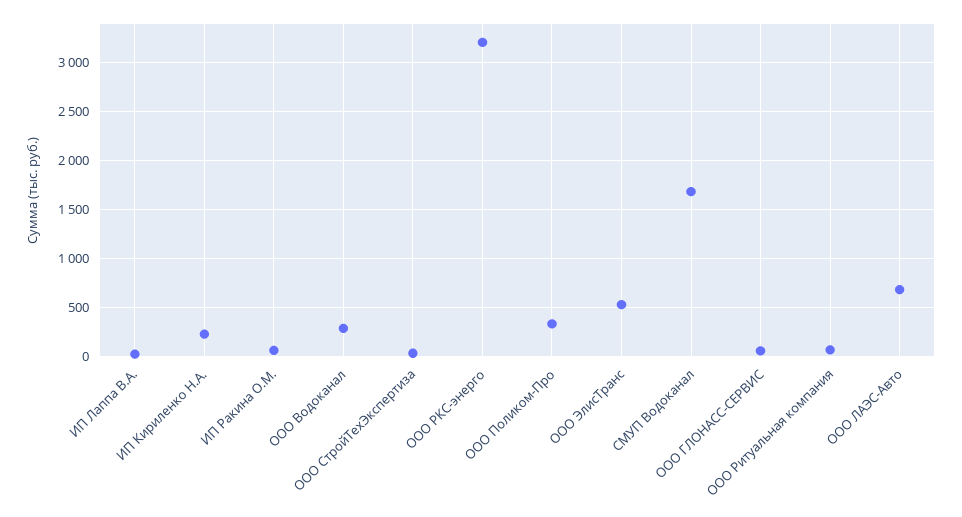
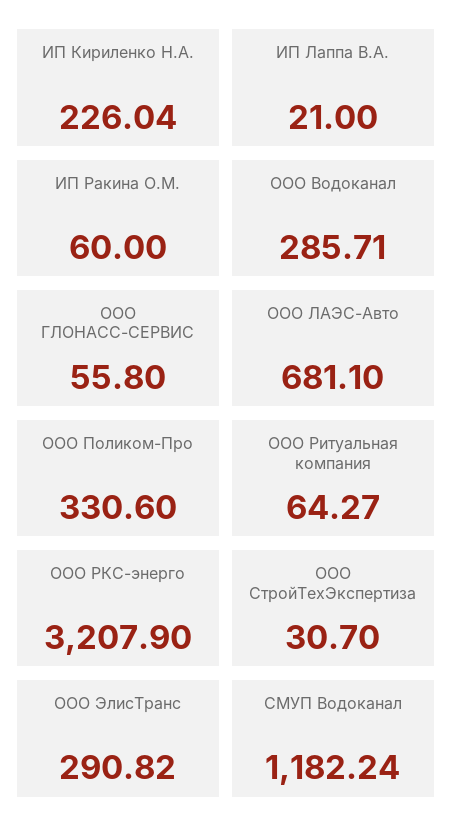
  {
    "ИП Лаппа В.А.": 21,
    "ИП Кириленко Н.А.": 226.04,
    "ИП Ракина О.М.": 60,
    "ООО Водоканал": 285.71,
    "ООО СтройТехЭкспертиза": 30.7,
    "ООО РКС-энерго": 3207.9,
    "ООО Поликом-Про": 330.6,
-   "ООО ЭлисТранс": 500,
+   "ООО ЭлисТранс": 290.82,
-   "СМУП Водоканал": 1700,
+   "СМУП Водоканал": 1182.24,
    "ООО ГЛОНАСС-СЕРВИС": 55.8,
    "ООО Ритуальная компания": 64.27,
    "ООО ЛАЭС-Авто": 681.1
  }

